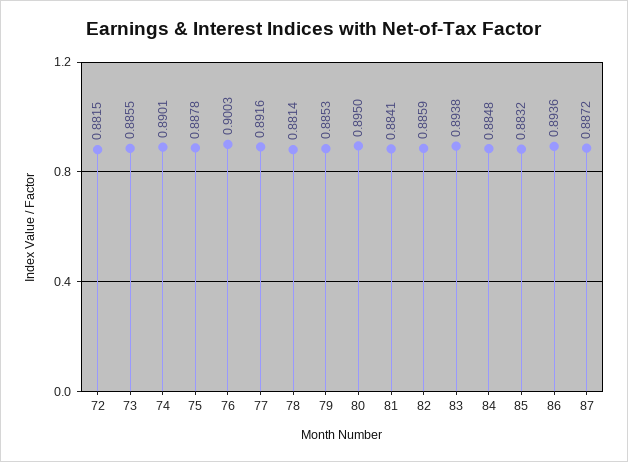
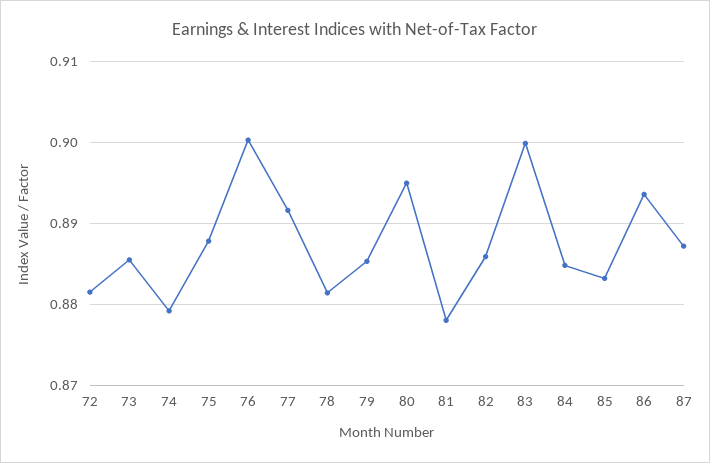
  {
    "72": 0.8815,
    "73": 0.8855,
-   "74": 0.8901,
+   "74": 0.879,
    "75": 0.8878,
    "76": 0.9003,
    "77": 0.8916,
    "78": 0.8814,
    "79": 0.8853,
    "80": 0.895,
-   "81": 0.8841,
+   "81": 0.878,
    "82": 0.8859,
-   "83": 0.8938,
+   "83": 0.9,
    "84": 0.8848,
    "85": 0.8832,
    "86": 0.8936,
    "87": 0.8872
  }

